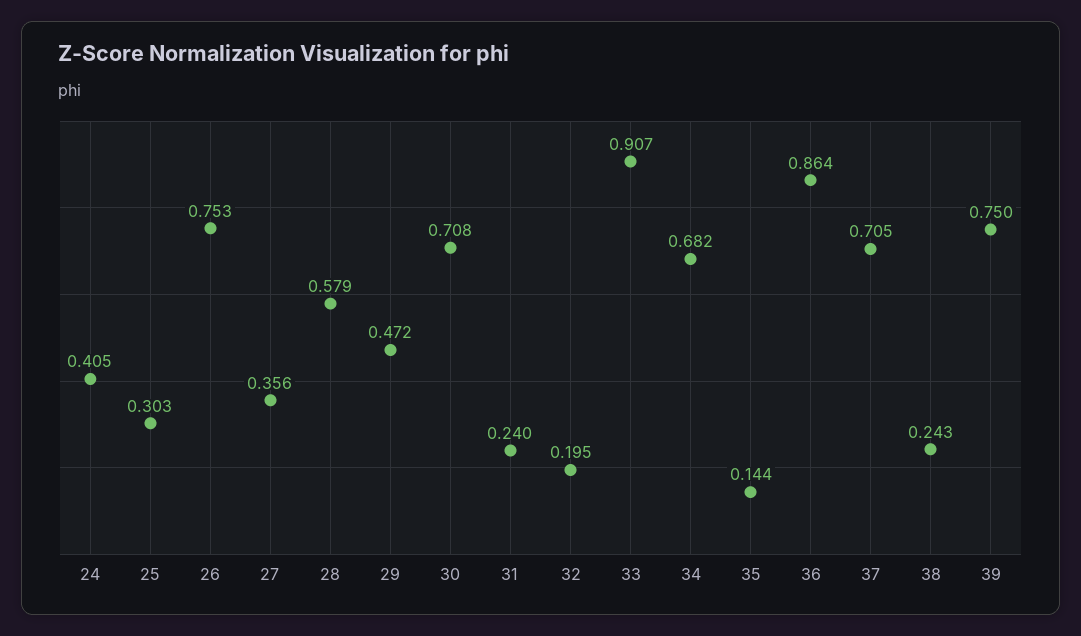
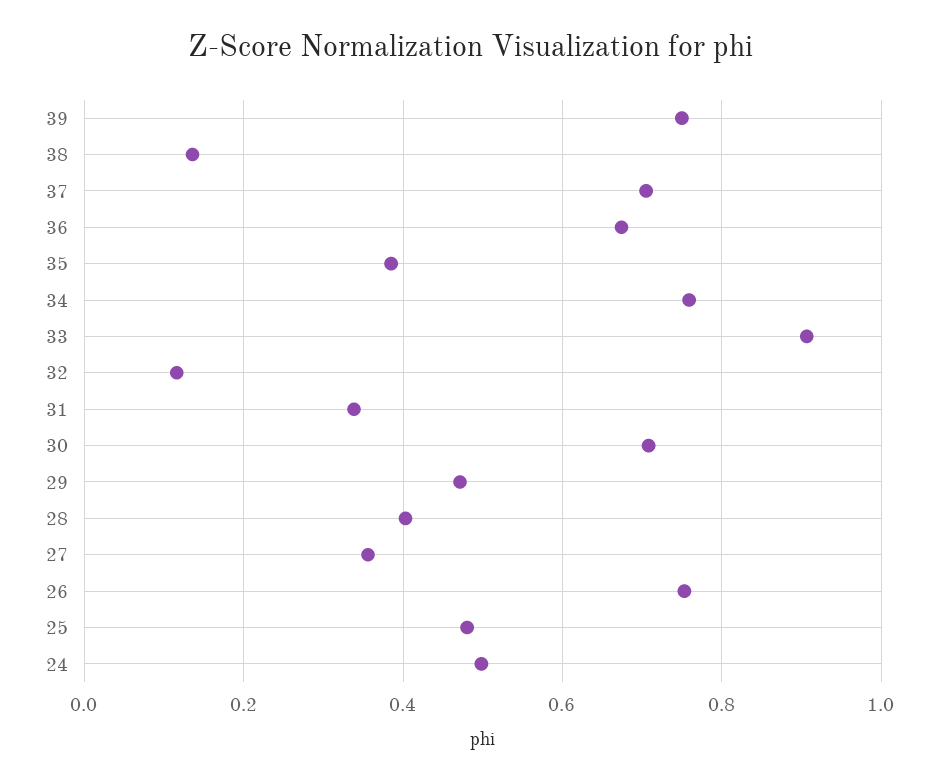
  {
-   "24": 0.405,
+   "24": 0.5,
-   "25": 0.303,
+   "25": 0.48,
    "26": 0.753,
    "27": 0.356,
-   "28": 0.579,
+   "28": 0.4,
    "29": 0.472,
    "30": 0.708,
-   "31": 0.24,
+   "31": 0.34,
-   "32": 0.195,
+   "32": 0.12,
    "33": 0.907,
-   "34": 0.682,
+   "34": 0.76,
-   "35": 0.144,
+   "35": 0.38,
-   "36": 0.864,
+   "36": 0.68,
    "37": 0.705,
-   "38": 0.243,
+   "38": 0.14,
    "39": 0.75
  }

